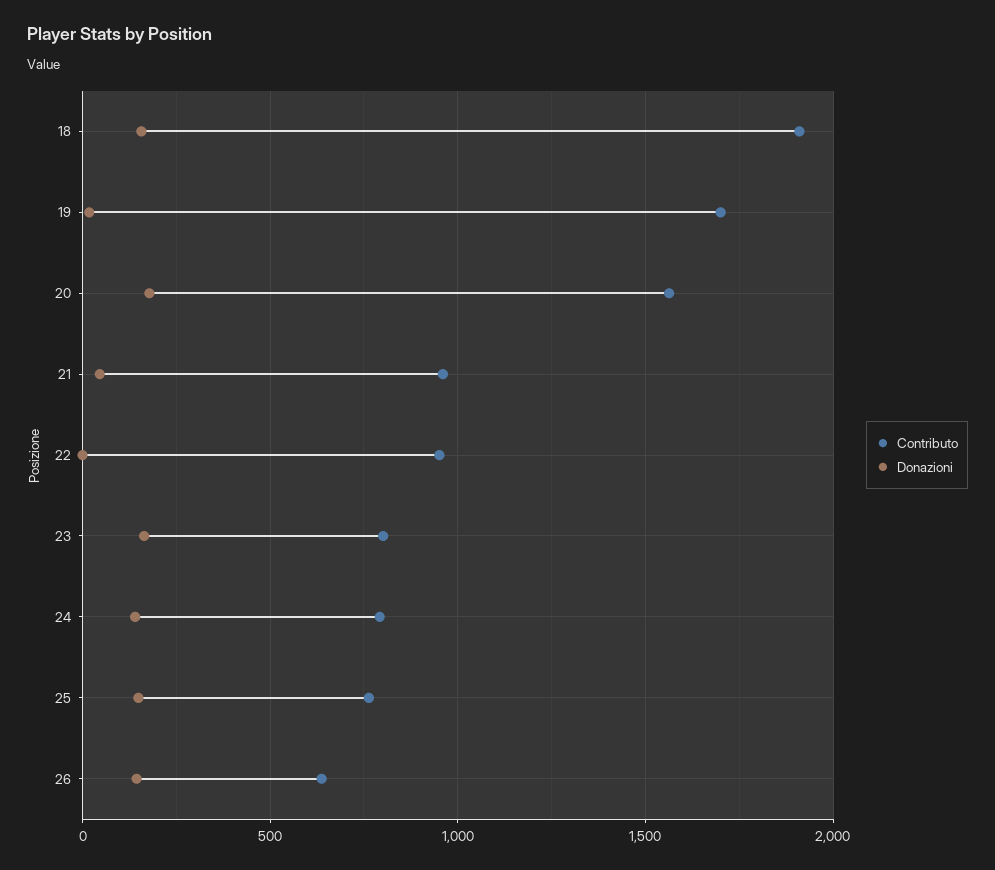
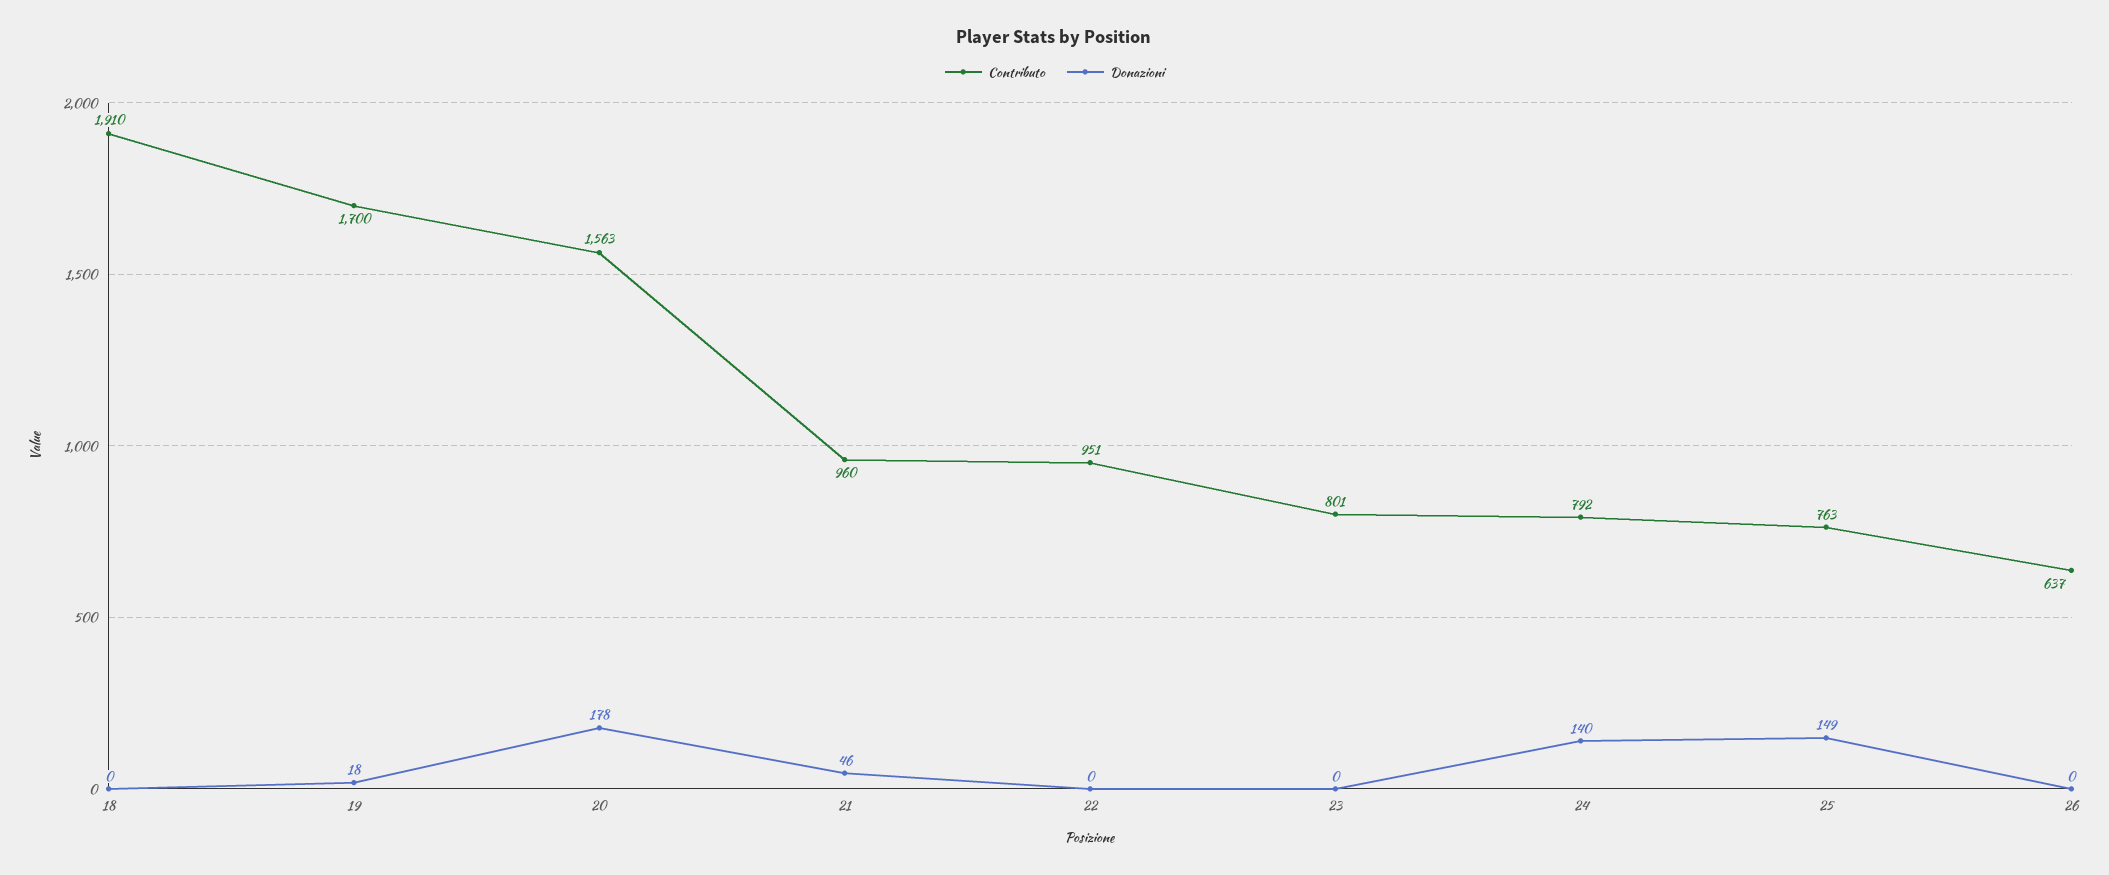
  {
    "Contributo": {
      "18": 1910,
      "19": 1700,
      "20": 1563,
      "21": 960,
      "22": 951,
      "23": 801,
      "24": 792,
      "25": 763,
      "26": 637
    },
    "Donazioni": {
-     "18": 150,
+     "18": 0,
      "19": 18,
      "20": 178,
      "21": 46,
      "22": 0,
-     "23": 150,
+     "23": 0,
      "24": 140,
      "25": 149,
-     "26": 150
+     "26": 0
    }
  }

